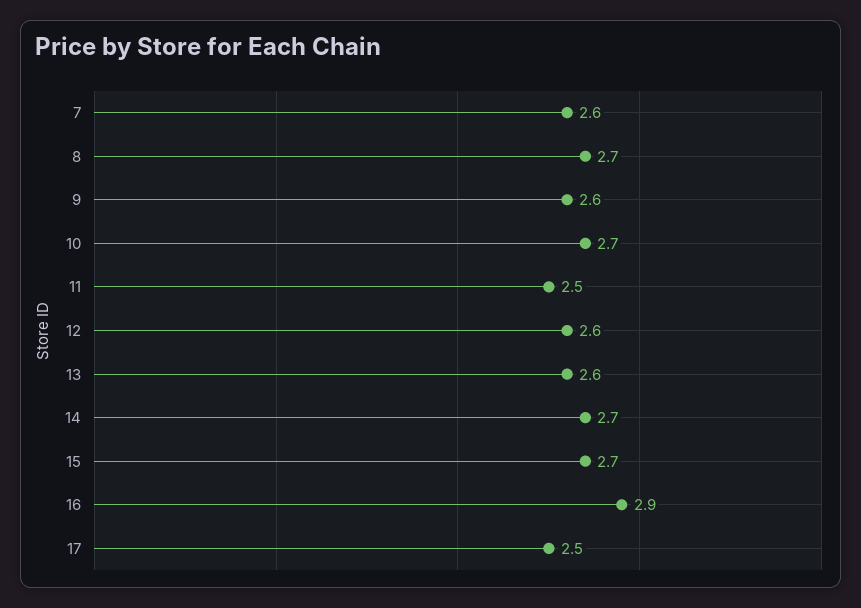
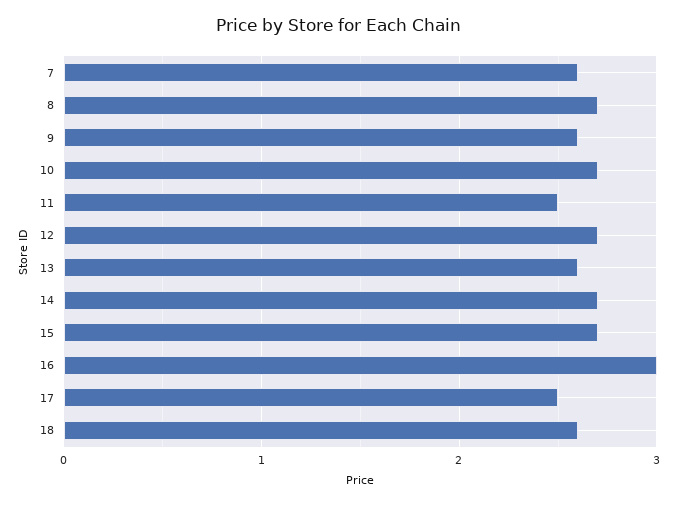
  {
    "7": 2.6,
    "8": 2.7,
    "9": 2.6,
    "10": 2.7,
    "11": 2.5,
-   "12": 2.6,
+   "12": 2.7,
    "13": 2.6,
    "14": 2.7,
    "15": 2.7,
-   "16": 2.9,
+   "16": 3,
-   "17": 2.5
+   "17": 2.5,
+   "18": 2.6
  }

